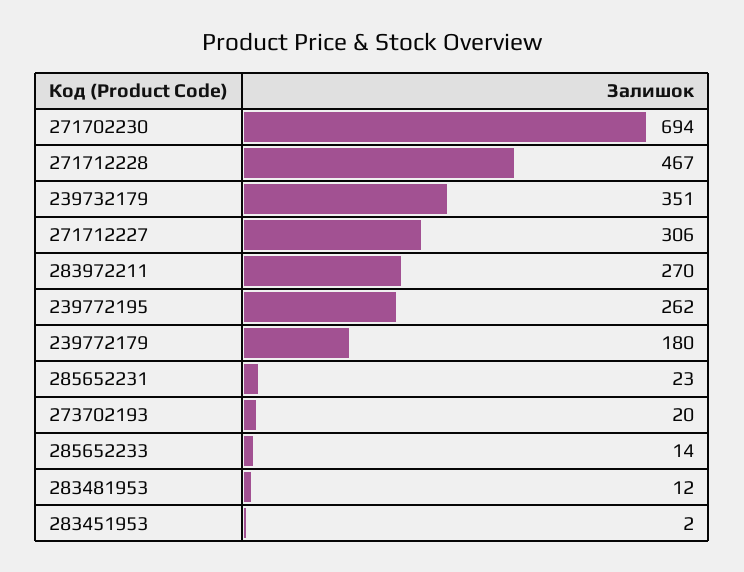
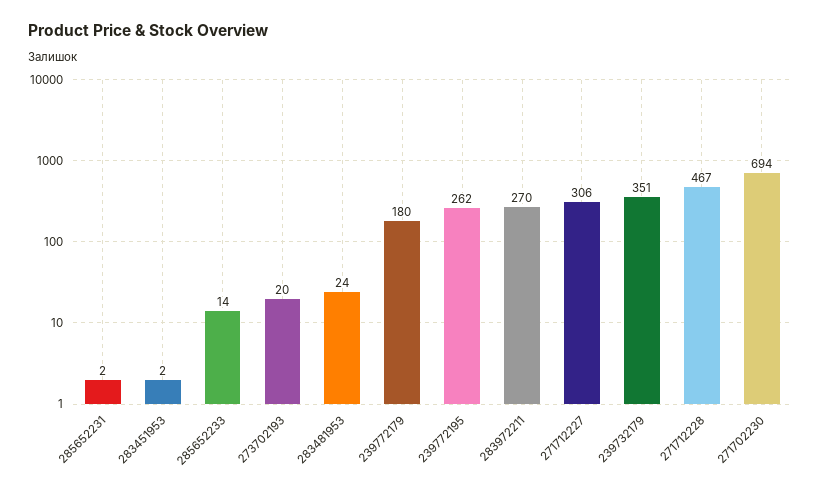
  {
    "271702230": 694,
    "271712228": 467,
    "239732179": 351,
    "271712227": 306,
    "283972211": 270,
    "239772195": 262,
    "239772179": 180,
-   "285652231": 23,
+   "285652231": 2,
    "273702193": 20,
    "285652233": 14,
-   "283481953": 12,
+   "283481953": 24,
    "283451953": 2
  }

